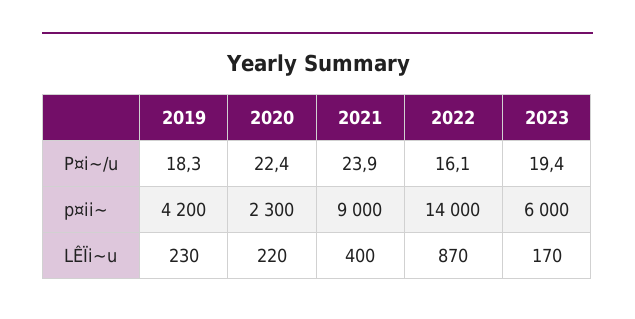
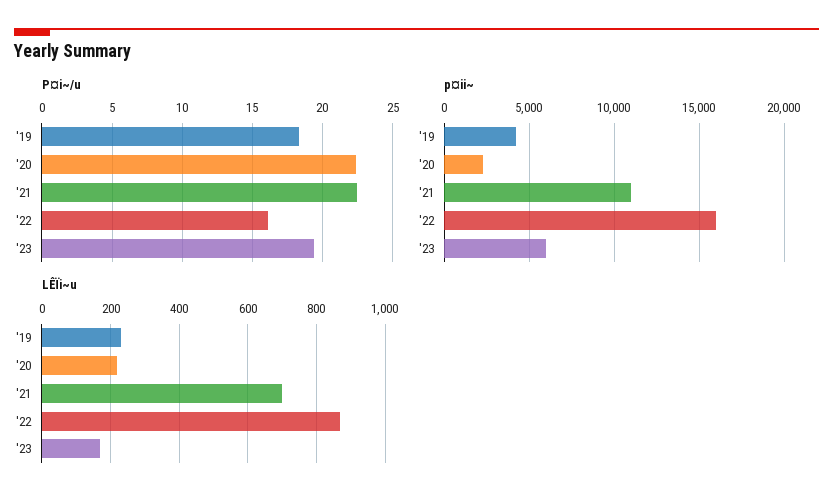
  {
    "P¤i~/u": {
      "2019": 18.3,
      "2020": 22.4,
-     "2021": 23.9,
+     "2021": 22.5,
      "2022": 16.1,
      "2023": 19.4
    },
    "p¤ii~": {
      "2019": 4200,
      "2020": 2300,
-     "2021": 9000,
+     "2021": 11000,
-     "2022": 14000,
+     "2022": 16000,
      "2023": 6000
    },
    "LÊÏi~u": {
      "2019": 230,
      "2020": 220,
-     "2021": 400,
+     "2021": 700,
      "2022": 870,
      "2023": 170
    }
  }

